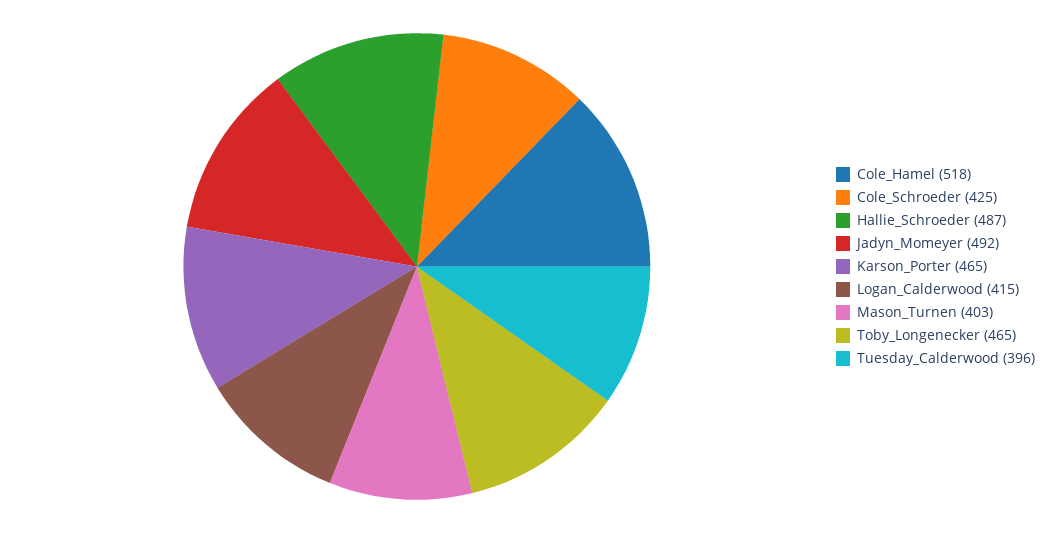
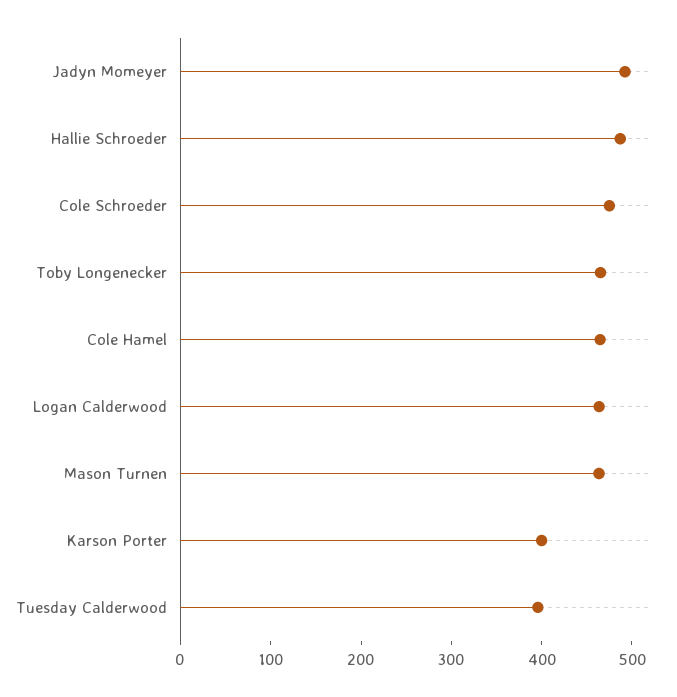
  {
-   "Cole_Hamel": 518,
+   "Cole_Hamel": 460,
-   "Cole_Schroeder": 425,
+   "Cole_Schroeder": 480,
    "Hallie_Schroeder": 487,
    "Jadyn_Momeyer": 492,
-   "Karson_Porter": 465,
+   "Karson_Porter": 400,
-   "Logan_Calderwood": 415,
+   "Logan_Calderwood": 460,
-   "Mason_Turnen": 403,
+   "Mason_Turnen": 460,
    "Toby_Longenecker": 465,
    "Tuesday_Calderwood": 396
  }

